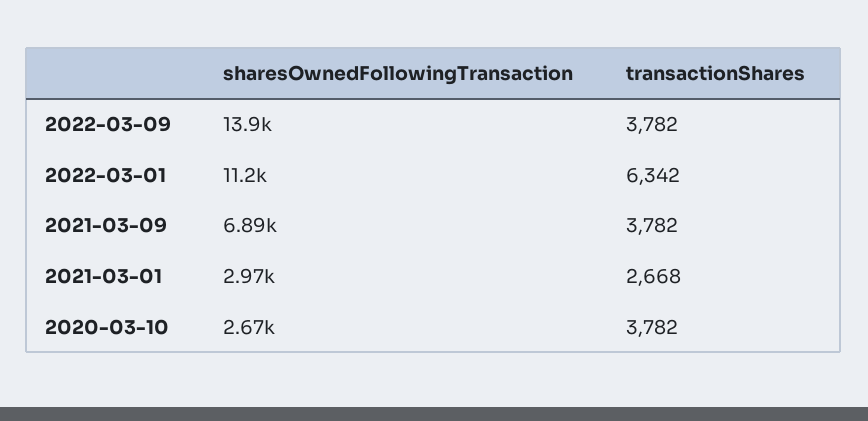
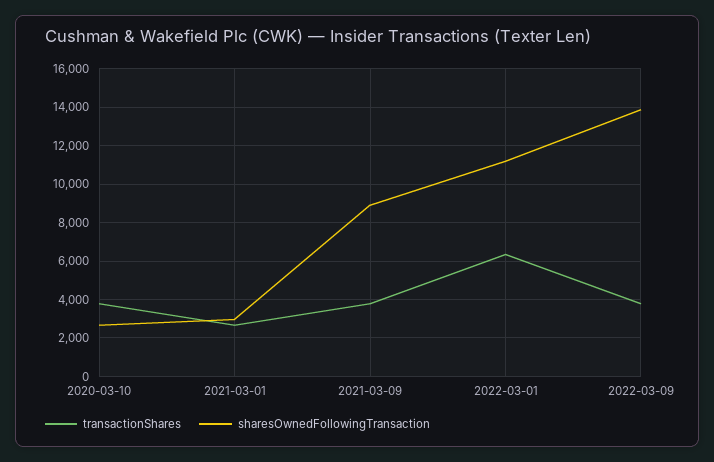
  {
    "sharesOwnedFollowingTransaction": {
      "2022-03-09": 13900,
      "2022-03-01": 11200,
-     "2021-03-09": 6890,
+     "2021-03-09": 9000,
      "2021-03-01": 2970,
      "2020-03-10": 2670
    },
    "transactionShares": {
      "2022-03-09": 3782,
      "2022-03-01": 6342,
      "2021-03-09": 3782,
      "2021-03-01": 2668,
      "2020-03-10": 3782
    }
  }

